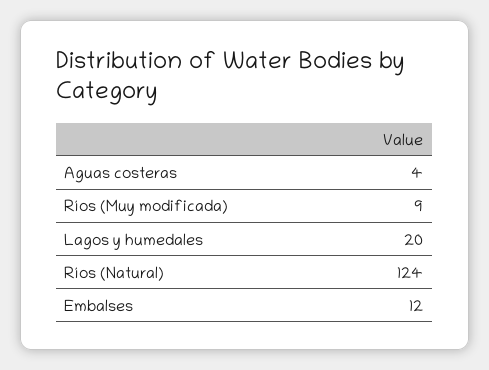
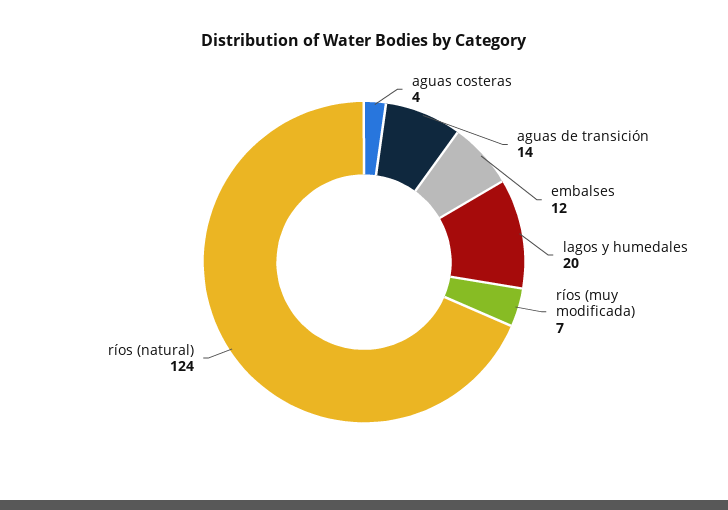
  {
    "Aguas costeras": 4,
-   "Ríos (Muy modificada)": 9,
+   "Ríos (Muy modificada)": 7,
    "Lagos y humedales": 20,
    "Ríos (Natural)": 124,
-   "Embalses": 12
+   "Embalses": 12,
+   "aguas de transición": 14
  }

